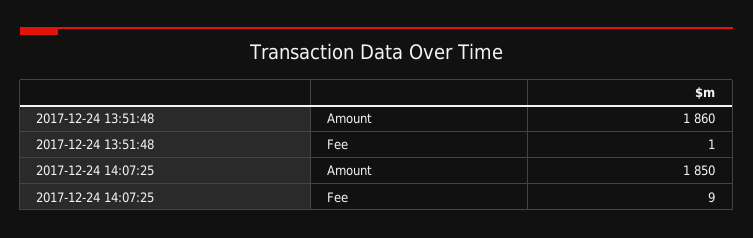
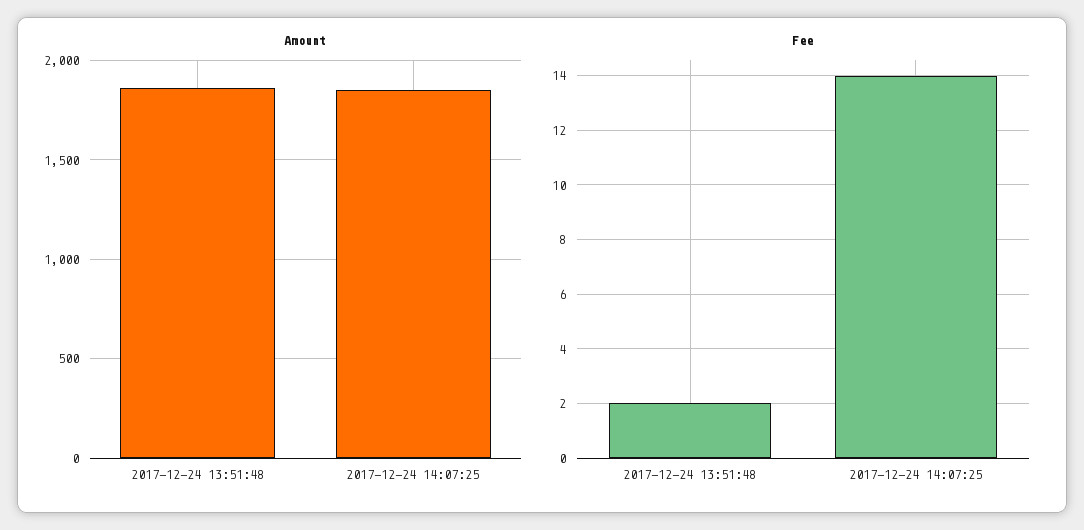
  {
    "Amount": {
      "2017-12-24 13:51:48": 1860,
      "2017-12-24 14:07:25": 1850
    },
    "Fee": {
-     "2017-12-24 13:51:48": 1,
+     "2017-12-24 13:51:48": 2,
-     "2017-12-24 14:07:25": 9
+     "2017-12-24 14:07:25": 14
    }
  }

